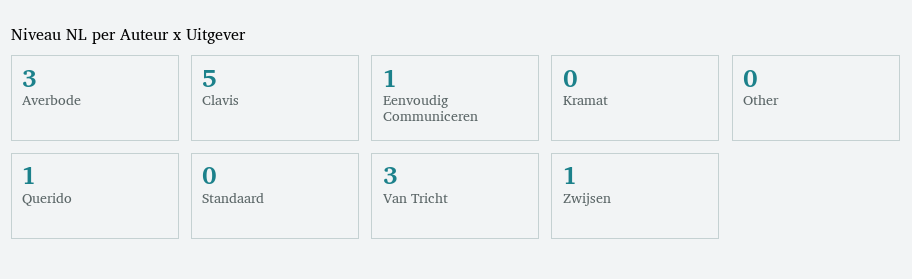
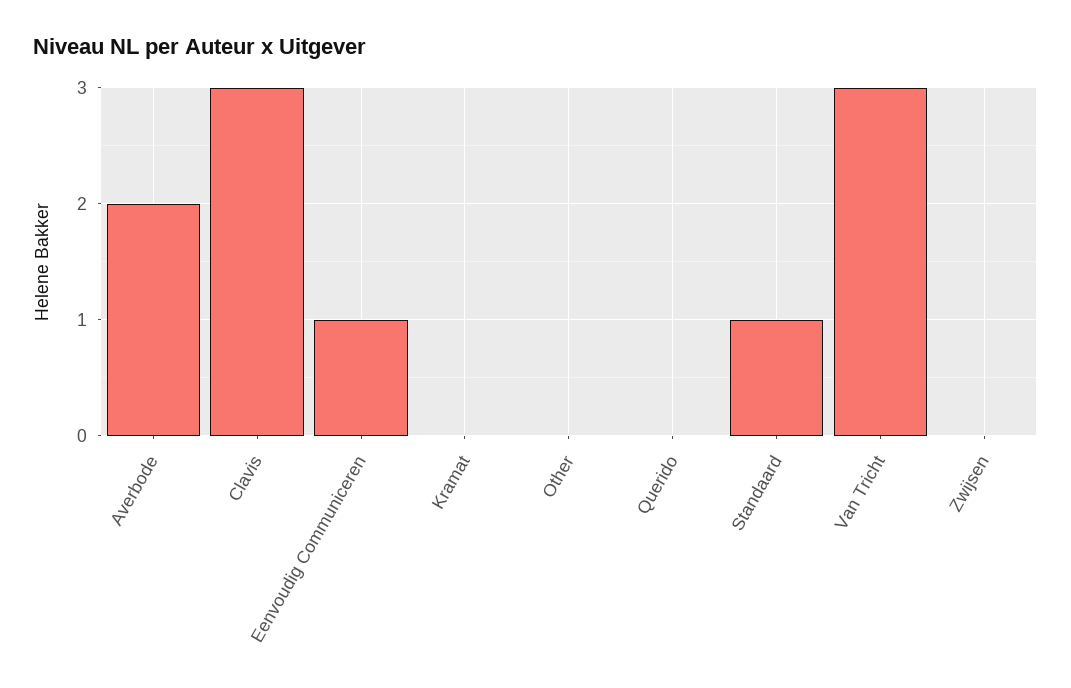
  {
-   "Averbode": 3,
+   "Averbode": 2,
-   "Clavis": 5,
+   "Clavis": 3,
    "Eenvoudig Communiceren": 1,
    "Kramat": 0,
    "Other": 0,
-   "Querido": 1,
+   "Querido": 0,
-   "Standaard": 0,
+   "Standaard": 1,
    "Van Tricht": 3,
-   "Zwijsen": 1
+   "Zwijsen": 0
  }

